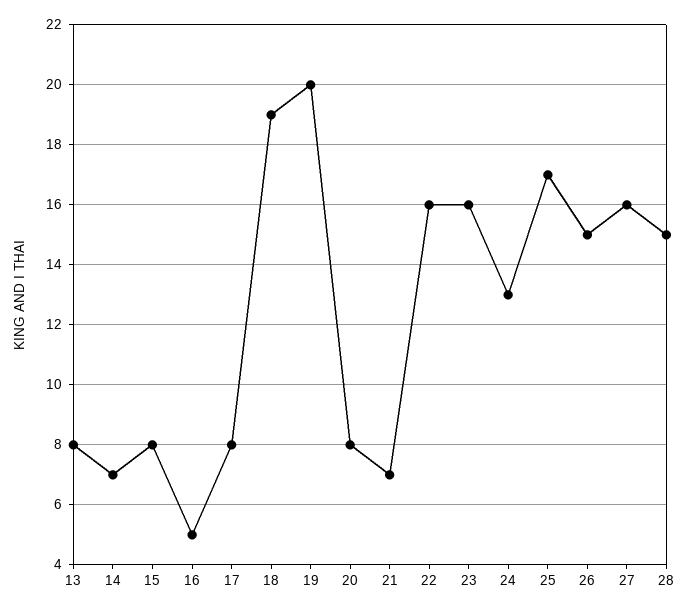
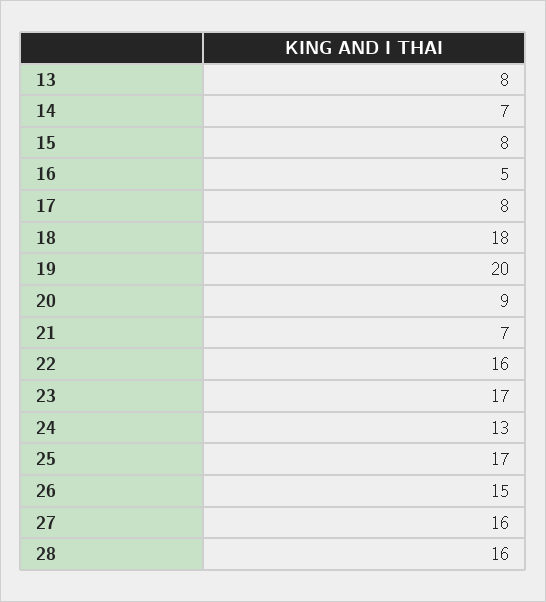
  {
    "13": 8,
    "14": 7,
    "15": 8,
    "16": 5,
    "17": 8,
-   "18": 19,
+   "18": 18,
    "19": 20,
-   "20": 8,
+   "20": 9,
    "21": 7,
    "22": 16,
-   "23": 16,
+   "23": 17,
    "24": 13,
    "25": 17,
    "26": 15,
    "27": 16,
-   "28": 15
+   "28": 16
  }

